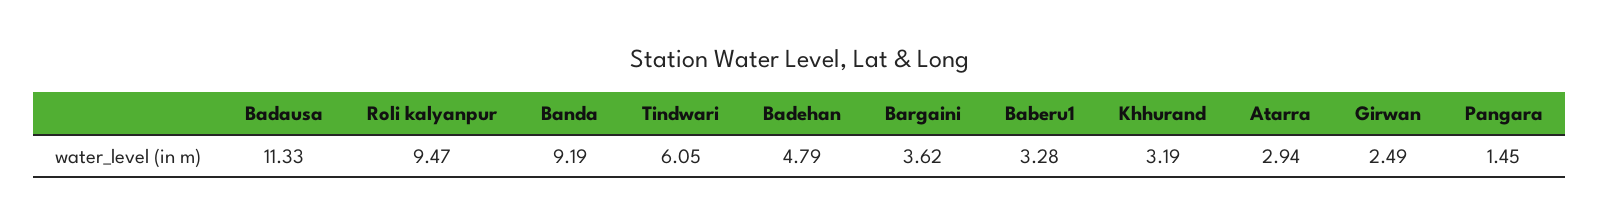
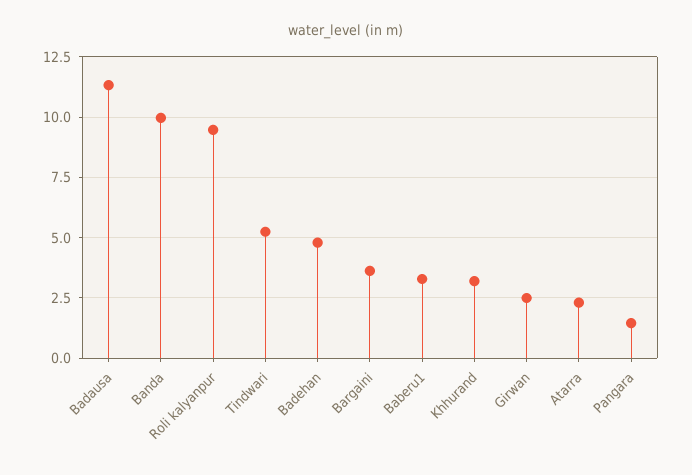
  {
    "Badausa": 11.33,
    "Roli kalyanpur": 9.47,
-   "Banda": 9.19,
+   "Banda": 10,
-   "Tindwari": 6.05,
+   "Tindwari": 5.25,
    "Badehan": 4.79,
    "Bargaini": 3.62,
    "Baberu1": 3.28,
    "Khhurand": 3.19,
-   "Atarra": 2.94,
+   "Atarra": 2.25,
    "Girwan": 2.49,
    "Pangara": 1.45
  }

